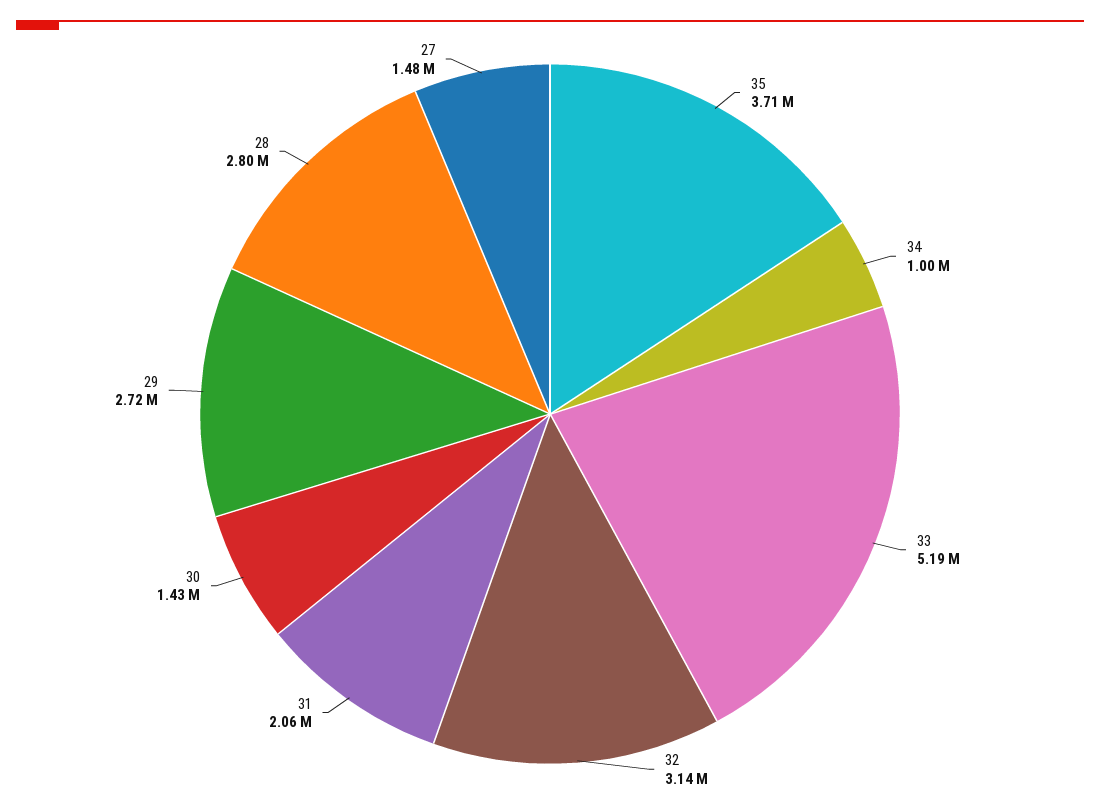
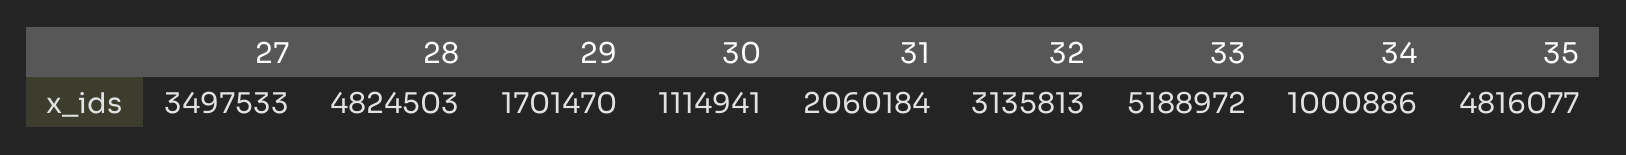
  {
-   "35": 3710000,
+   "35": 4816077,
    "34": 1000886,
    "33": 5188972,
    "32": 3135813,
    "31": 2060184,
-   "30": 1430000,
+   "30": 1114941,
-   "29": 2720000,
+   "29": 1701470,
-   "28": 2800000,
+   "28": 4824503,
-   "27": 1480000
+   "27": 3497533
  }

